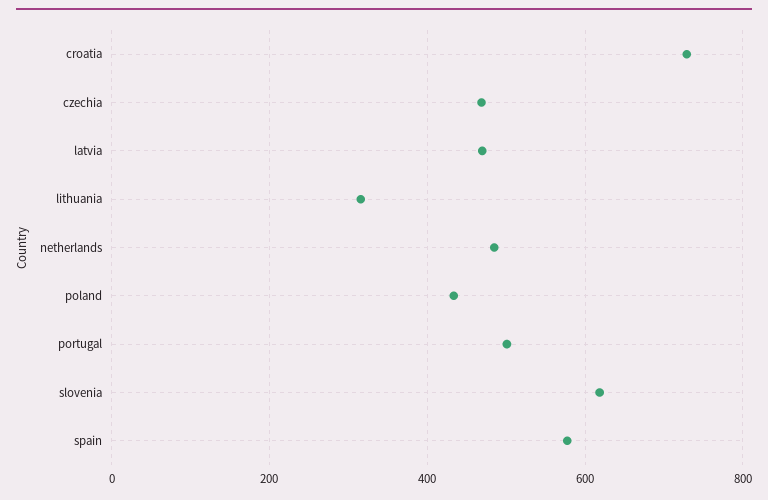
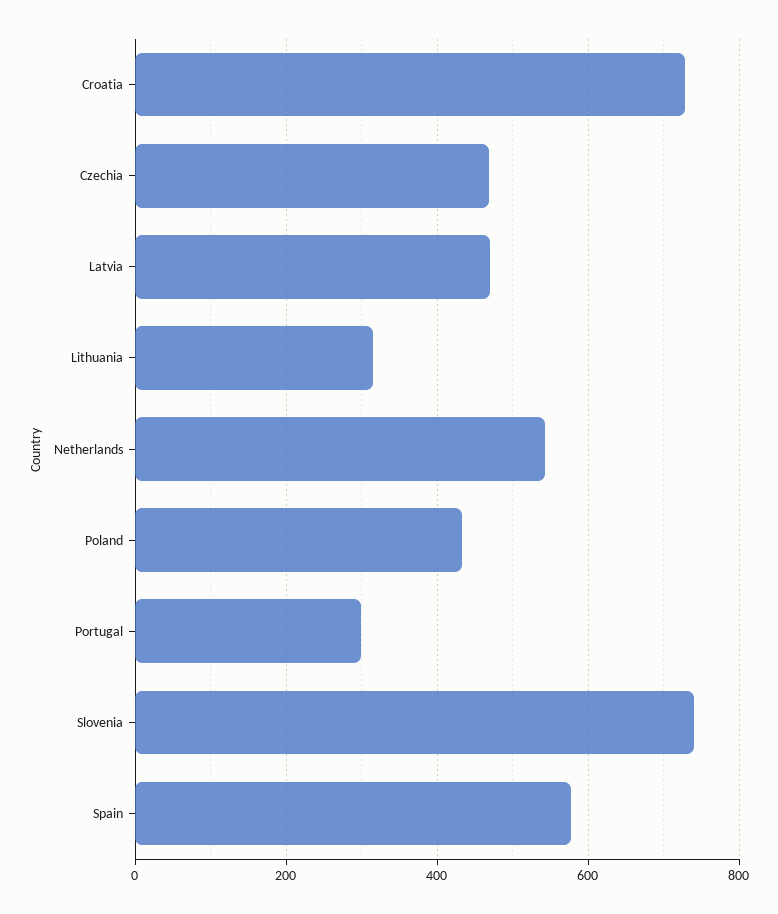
  {
    "croatia": 720,
    "czechia": 460,
    "latvia": 460,
    "lithuania": 320,
-   "netherlands": 480,
+   "netherlands": 540,
    "poland": 440,
-   "portugal": 500,
+   "portugal": 300,
-   "slovenia": 620,
+   "slovenia": 740,
    "spain": 580
  }

